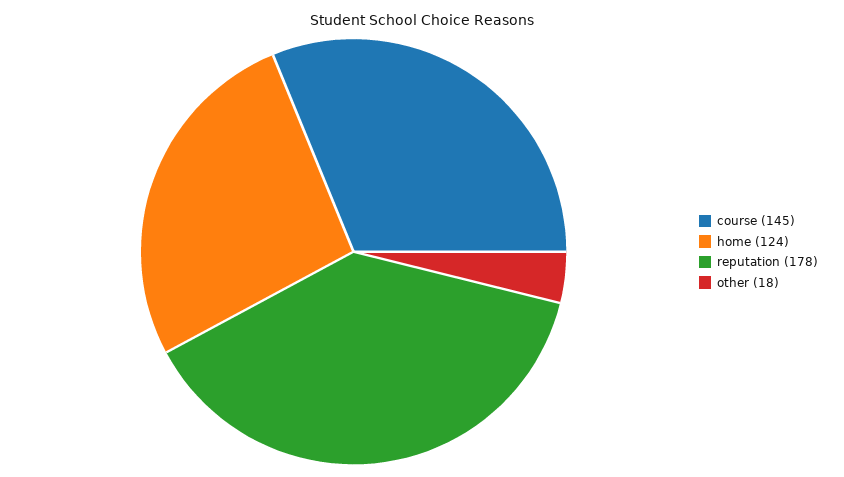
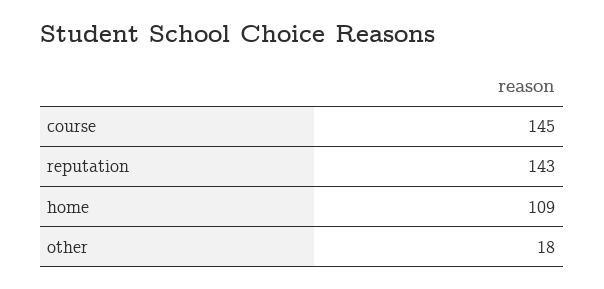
  {
    "course": 145,
-   "home": 124,
+   "home": 109,
-   "reputation": 178,
+   "reputation": 143,
    "other": 18
  }

